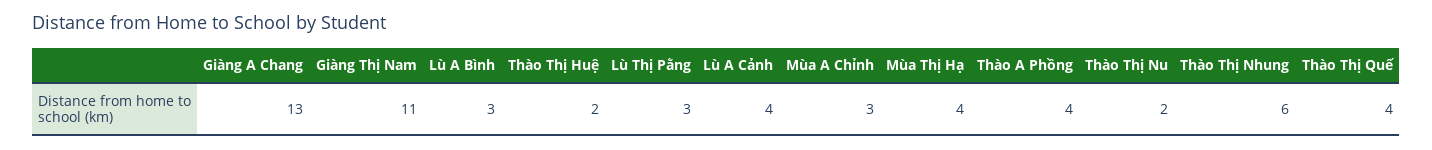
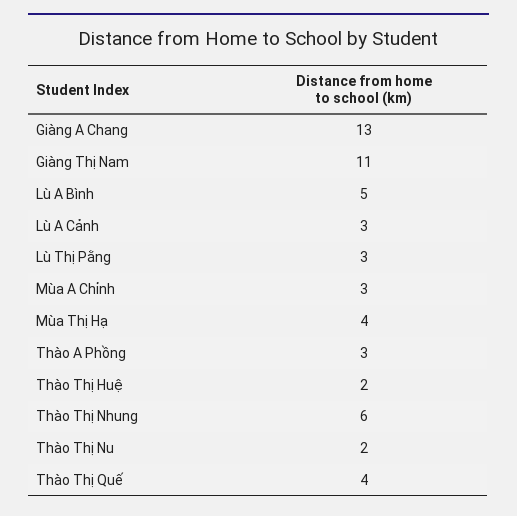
  {
    "Giàng A Chang": 13,
    "Giàng Thị Nam": 11,
-   "Lù A Bình": 3,
+   "Lù A Bình": 5,
    "Thào Thị Huệ": 2,
    "Lù Thị Pằng": 3,
-   "Lù A Cảnh": 4,
+   "Lù A Cảnh": 3,
    "Mùa A Chỉnh": 3,
    "Mùa Thị Hạ": 4,
-   "Thào A Phồng": 4,
+   "Thào A Phồng": 3,
    "Thào Thị Nu": 2,
    "Thào Thị Nhung": 6,
    "Thào Thị Quế": 4
  }

